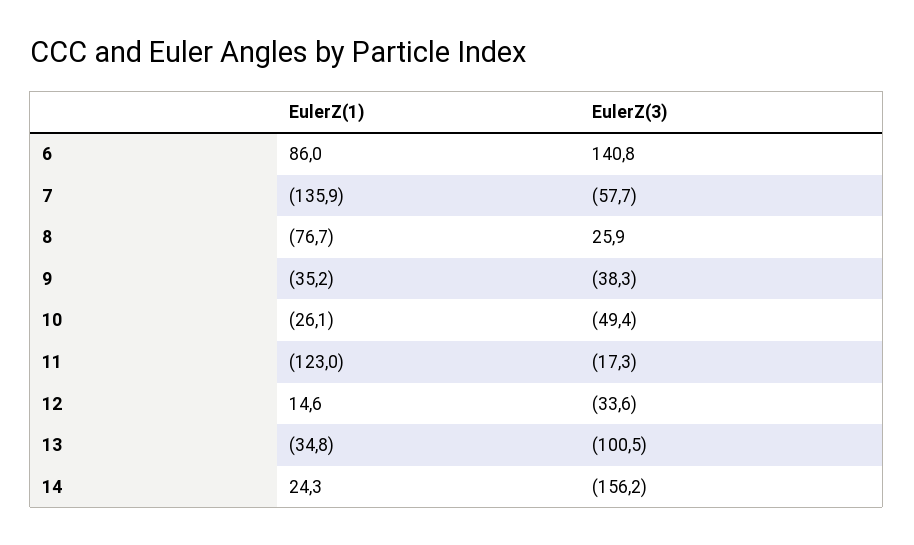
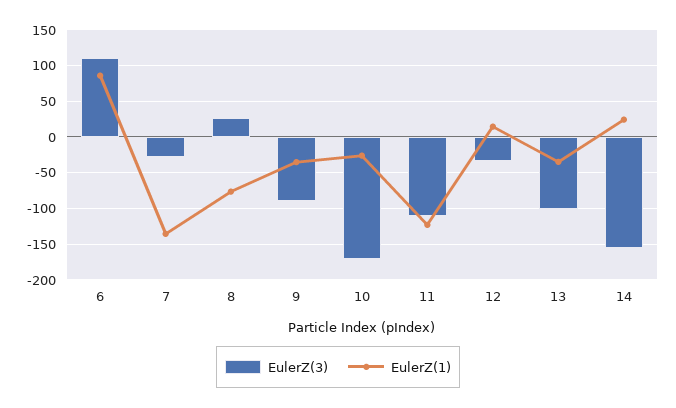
  {
    "EulerZ(1)": {
      "6": 86,
      "7": -135.9,
      "8": -76.7,
      "9": -35.2,
      "10": -26.1,
      "11": -123,
      "12": 14.6,
      "13": -34.8,
      "14": 24.3
    },
    "EulerZ(3)": {
-     "6": 140.8,
+     "6": 110,
-     "7": -57.7,
+     "7": -30,
      "8": 25.9,
-     "9": -38.3,
+     "9": -90,
-     "10": -49.4,
+     "10": -170,
-     "11": -17.3,
+     "11": -110,
      "12": -33.6,
      "13": -100.5,
      "14": -156.2
    }
  }

